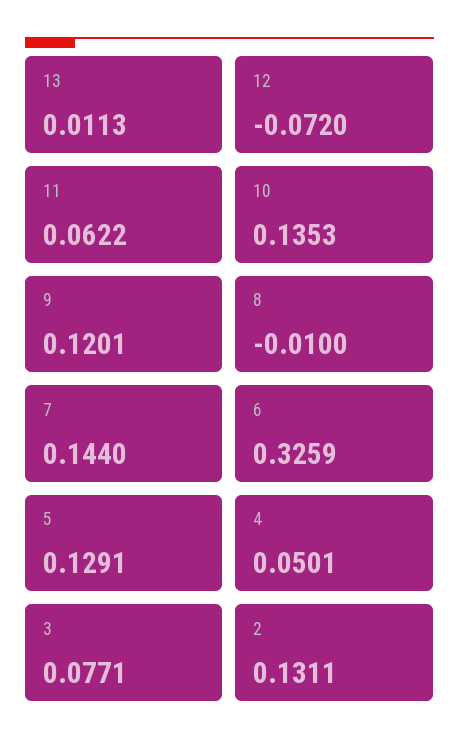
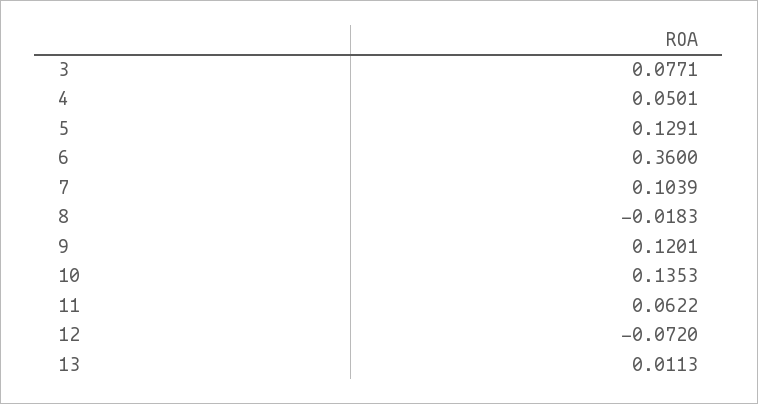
  {
    "13": 0.0113,
    "12": -0.072,
    "11": 0.0622,
    "10": 0.1353,
    "9": 0.1201,
-   "8": -0.01,
+   "8": -0.0183,
-   "7": 0.144,
+   "7": 0.1039,
-   "6": 0.3259,
+   "6": 0.36,
    "5": 0.1291,
    "4": 0.0501,
-   "3": 0.0771,
+   "3": 0.0771
-   "2": 0.1311
  }

